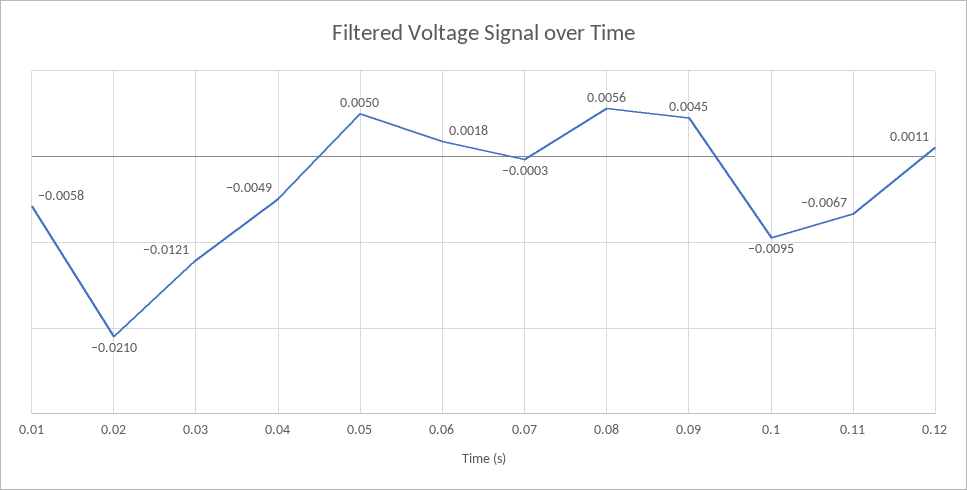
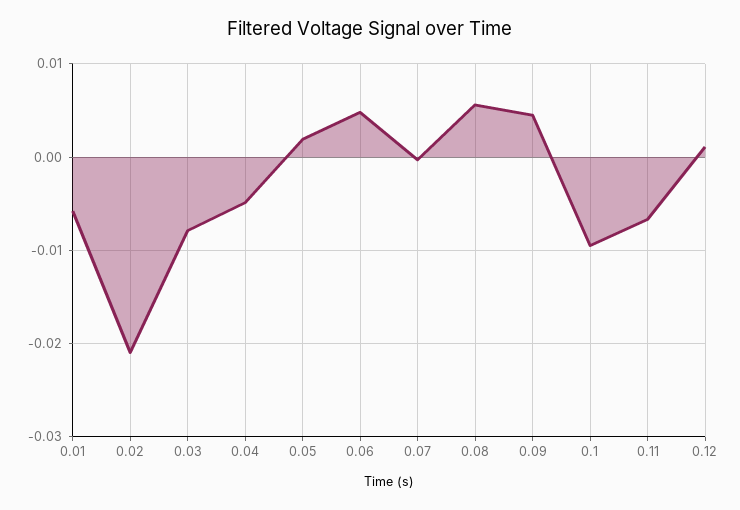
  {
    "0.01": -0.0058,
    "0.02": -0.021,
-   "0.03": -0.0121,
+   "0.03": -0.008,
    "0.04": -0.0049,
-   "0.05": 0.005,
+   "0.05": 0.002,
-   "0.06": 0.0018,
+   "0.06": 0.005,
    "0.07": -0.0003,
    "0.08": 0.0056,
    "0.09": 0.0045,
    "0.1": -0.0095,
    "0.11": -0.0067,
    "0.12": 0.0011
  }

